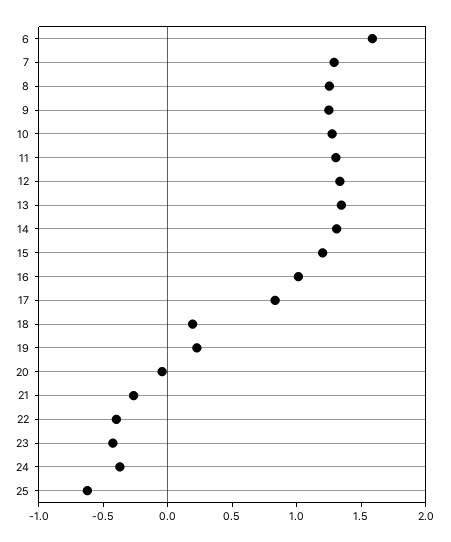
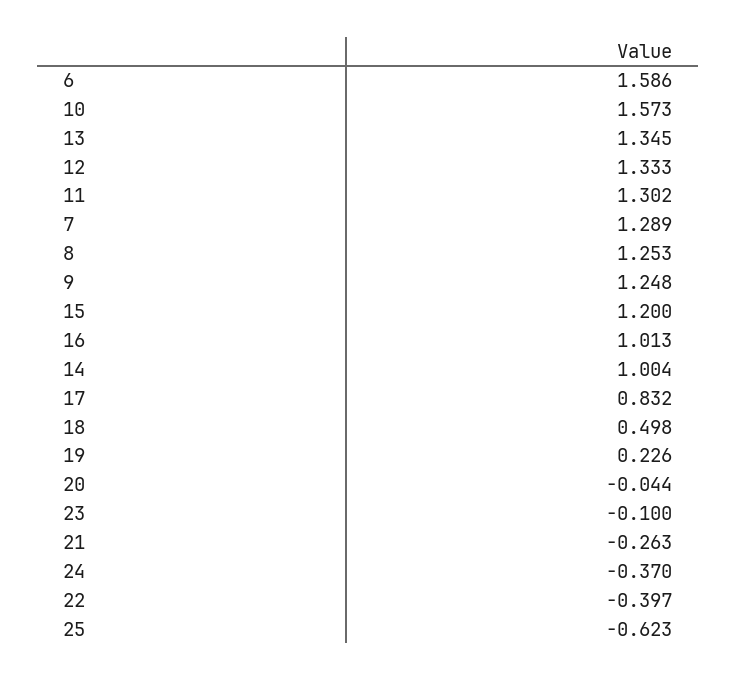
  {
    "6": 1.586,
    "7": 1.289,
    "8": 1.253,
    "9": 1.248,
-   "10": 1.3,
+   "10": 1.573,
    "11": 1.302,
    "12": 1.333,
    "13": 1.345,
-   "14": 1.3,
+   "14": 1.004,
    "15": 1.2,
    "16": 1.013,
    "17": 0.832,
-   "18": 0.2,
+   "18": 0.498,
    "19": 0.226,
    "20": -0.044,
    "21": -0.263,
    "22": -0.397,
-   "23": -0.4,
+   "23": -0.1,
    "24": -0.37,
    "25": -0.623
  }

